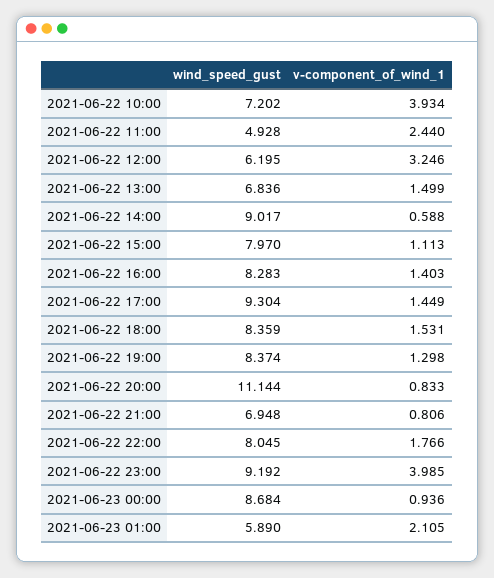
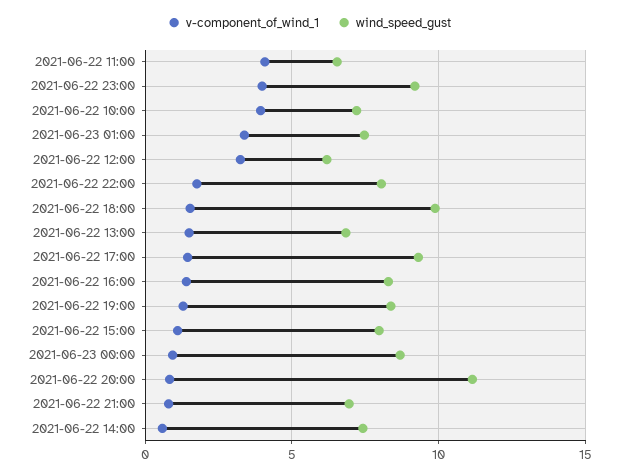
  {
    "wind_speed_gust": {
      "2021-06-22 10:00": 7.202,
-     "2021-06-22 11:00": 4.928,
+     "2021-06-22 11:00": 6.5,
      "2021-06-22 12:00": 6.195,
      "2021-06-22 13:00": 6.836,
-     "2021-06-22 14:00": 9.017,
+     "2021-06-22 14:00": 7.5,
      "2021-06-22 15:00": 7.97,
      "2021-06-22 16:00": 8.283,
      "2021-06-22 17:00": 9.304,
-     "2021-06-22 18:00": 8.359,
+     "2021-06-22 18:00": 10,
      "2021-06-22 19:00": 8.374,
      "2021-06-22 20:00": 11.144,
      "2021-06-22 21:00": 6.948,
      "2021-06-22 22:00": 8.045,
      "2021-06-22 23:00": 9.192,
      "2021-06-23 00:00": 8.684,
-     "2021-06-23 01:00": 5.89
+     "2021-06-23 01:00": 7.5
    },
    "v-component_of_wind_1": {
      "2021-06-22 10:00": 3.934,
-     "2021-06-22 11:00": 2.44,
+     "2021-06-22 11:00": 4,
      "2021-06-22 12:00": 3.246,
      "2021-06-22 13:00": 1.499,
      "2021-06-22 14:00": 0.588,
      "2021-06-22 15:00": 1.113,
      "2021-06-22 16:00": 1.403,
      "2021-06-22 17:00": 1.449,
      "2021-06-22 18:00": 1.531,
      "2021-06-22 19:00": 1.298,
      "2021-06-22 20:00": 0.833,
      "2021-06-22 21:00": 0.806,
      "2021-06-22 22:00": 1.766,
      "2021-06-22 23:00": 3.985,
      "2021-06-23 00:00": 0.936,
-     "2021-06-23 01:00": 2.105
+     "2021-06-23 01:00": 3.5
    }
  }

